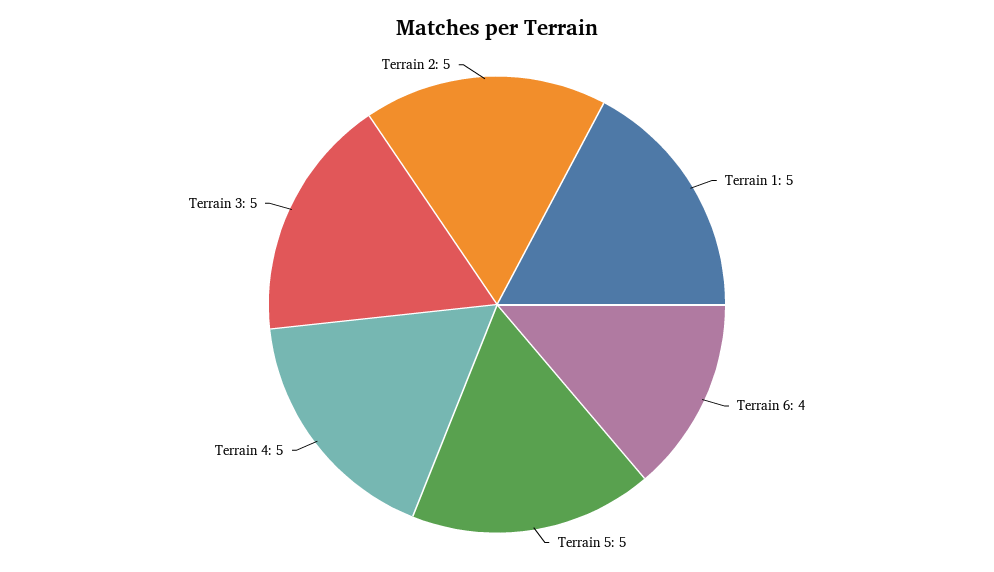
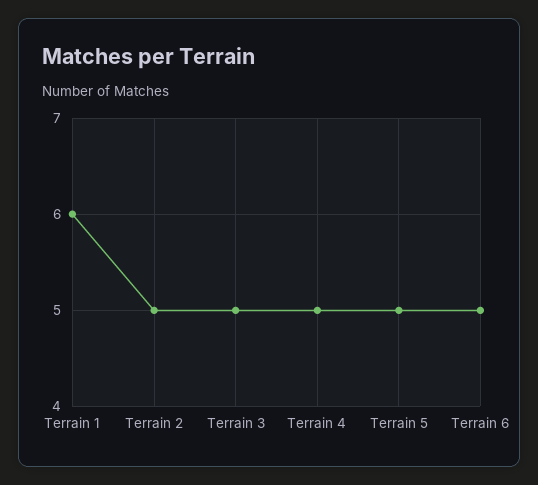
  {
-   "Terrain 1": 5,
+   "Terrain 1": 6,
-   "Terrain 6": 4,
+   "Terrain 6": 5,
    "Terrain 5": 5,
    "Terrain 4": 5,
    "Terrain 3": 5,
    "Terrain 2": 5
  }

